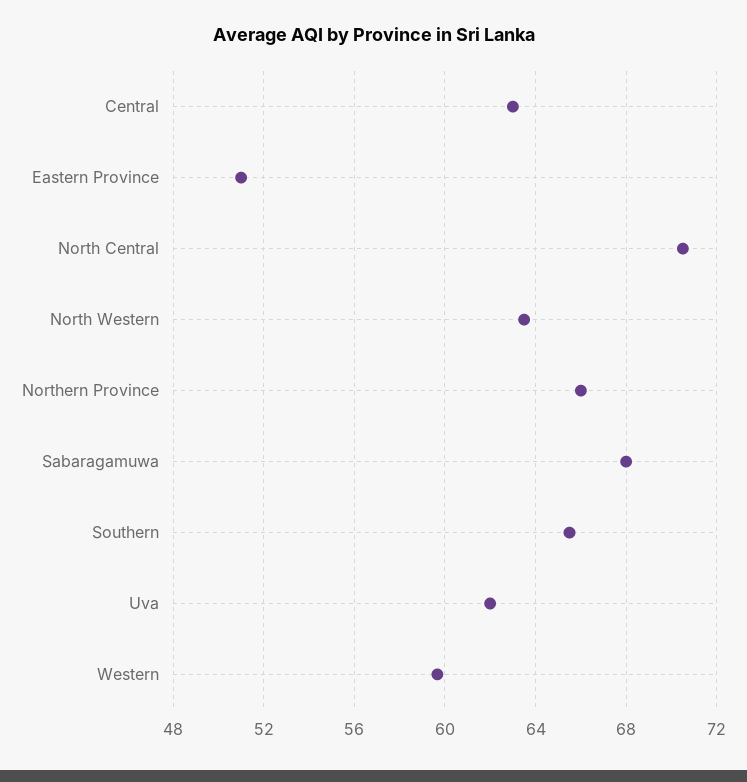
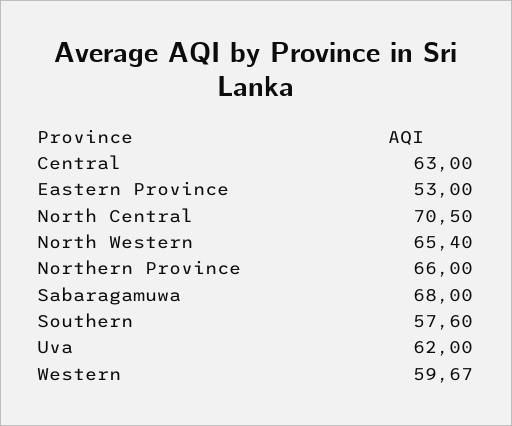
  {
    "Central": 63,
-   "Eastern Province": 51,
+   "Eastern Province": 53,
    "North Central": 70.5,
-   "North Western": 63.5,
+   "North Western": 65.4,
    "Northern Province": 66,
    "Sabaragamuwa": 68,
-   "Southern": 65.5,
+   "Southern": 57.6,
    "Uva": 62,
    "Western": 59.67
  }

